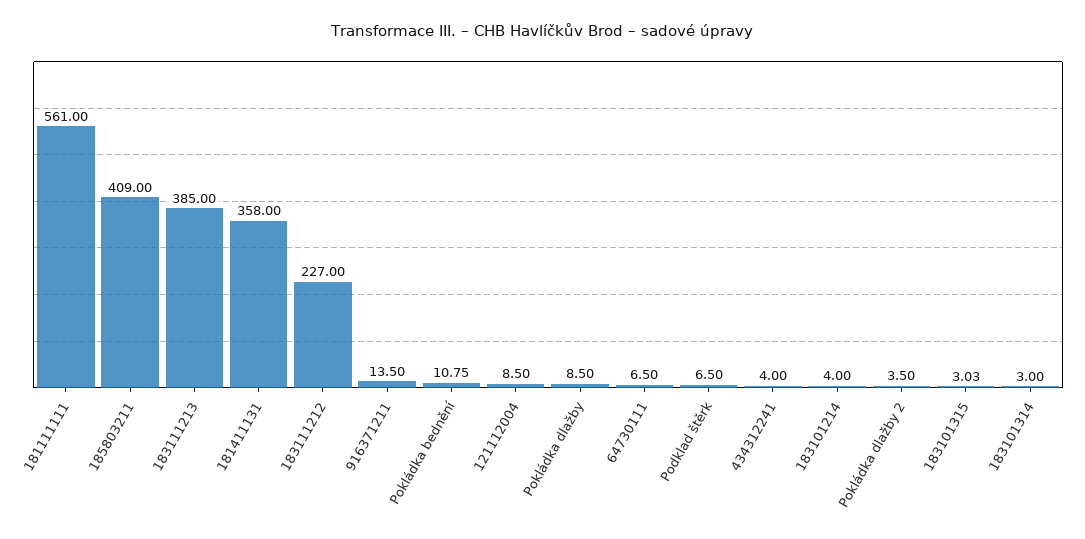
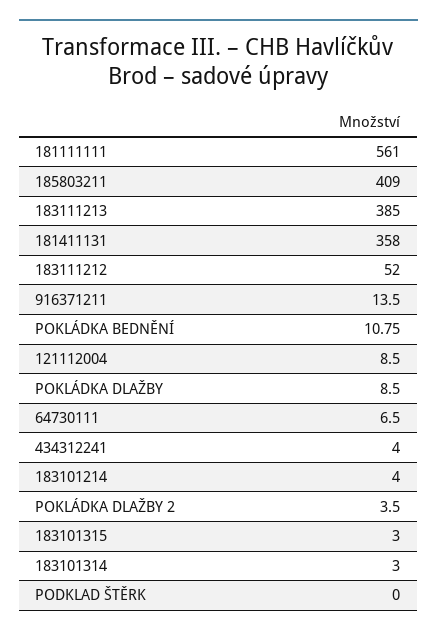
  {
    "181111111": 561,
    "185803211": 409,
    "183111213": 385,
    "181411131": 358,
-   "183111212": 227,
+   "183111212": 52,
    "916371211": 13.5,
    "Pokládka bednění": 10.75,
    "121112004": 8.5,
    "Pokládka dlažby": 8.5,
    "64730111": 6.5,
-   "Podklad štěrk": 6.5,
+   "Podklad štěrk": 0,
    "434312241": 4,
    "183101214": 4,
    "Pokládka dlažby 2": 3.5,
-   "183101315": 3.03,
+   "183101315": 3,
    "183101314": 3
  }

